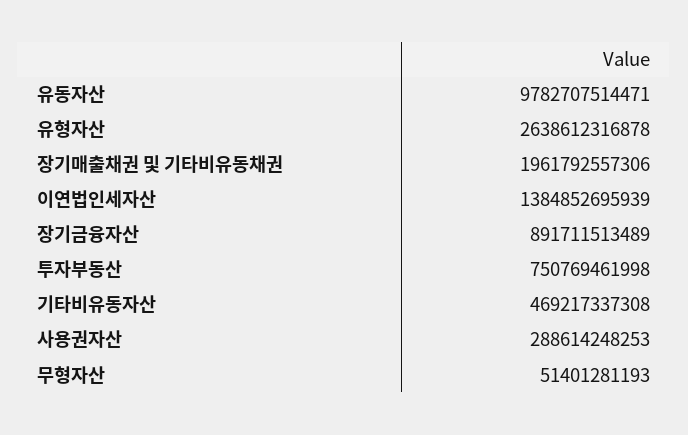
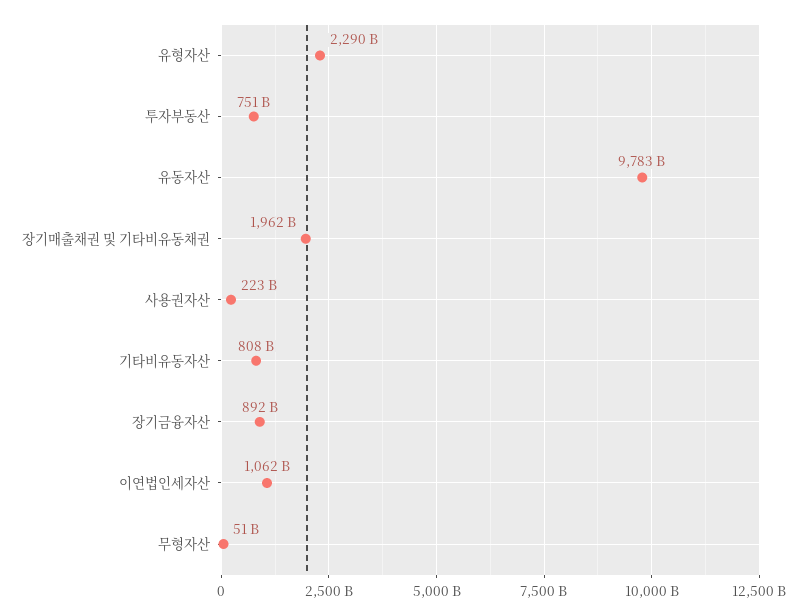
  {
    "유동자산": 9782707514471,
-   "유형자산": 2638612316878,
+   "유형자산": 2290000000000,
    "장기매출채권 및 기타비유동채권": 1961792557306,
-   "이연법인세자산": 1384852695939,
+   "이연법인세자산": 1062000000000,
    "장기금융자산": 891711513489,
    "투자부동산": 750769461998,
-   "기타비유동자산": 469217337308,
+   "기타비유동자산": 808000000000,
-   "사용권자산": 288614248253,
+   "사용권자산": 223000000000,
    "무형자산": 51401281193
  }

